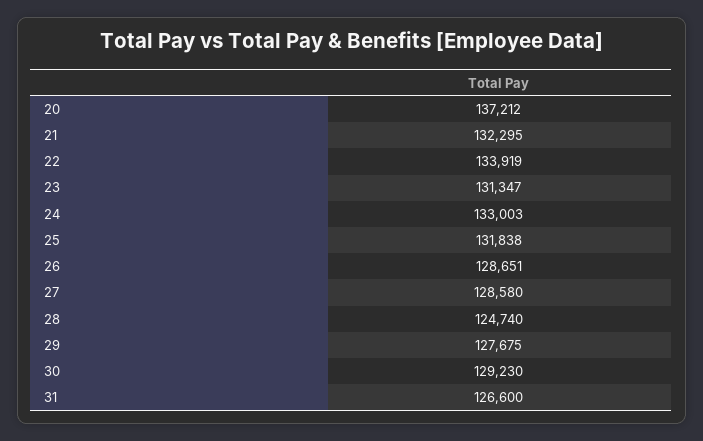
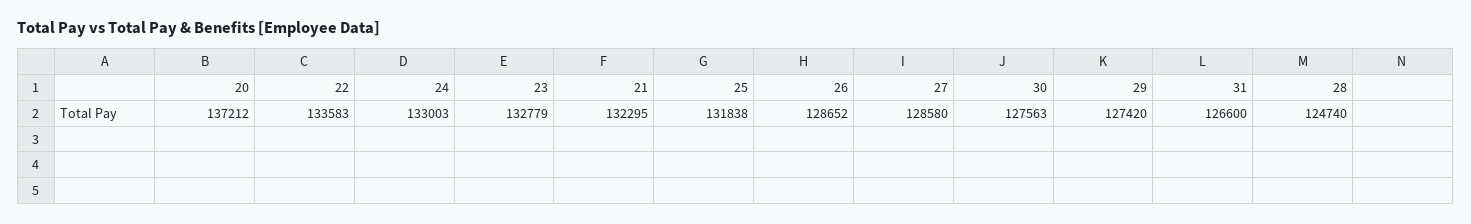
  {
    "20": 137212,
    "21": 132295,
-   "22": 133919,
+   "22": 133583,
-   "23": 131347,
+   "23": 132779,
    "24": 133003,
    "25": 131838,
-   "26": 128651,
+   "26": 128652,
    "27": 128580,
    "28": 124740,
-   "29": 127675,
+   "29": 127420,
-   "30": 129230,
+   "30": 127563,
    "31": 126600
  }

